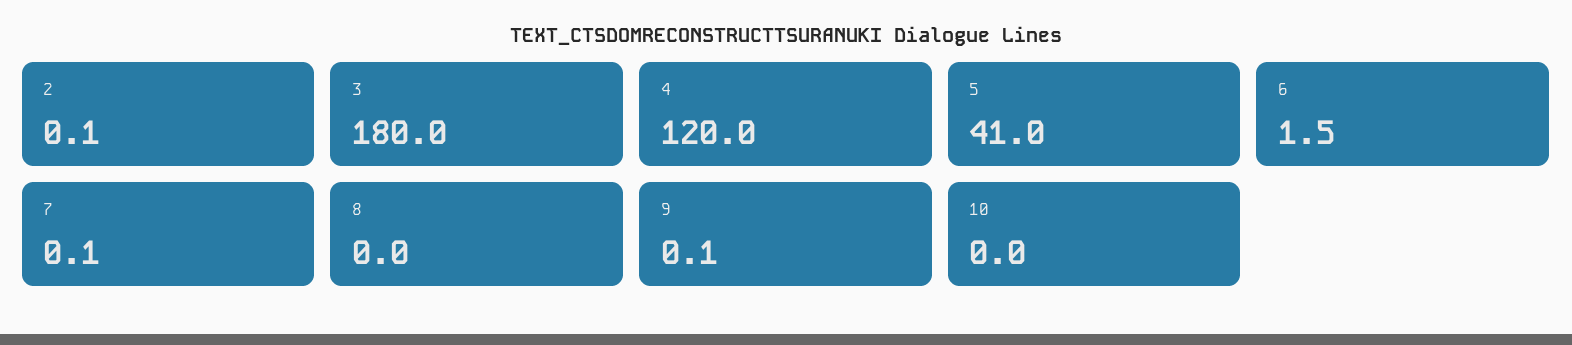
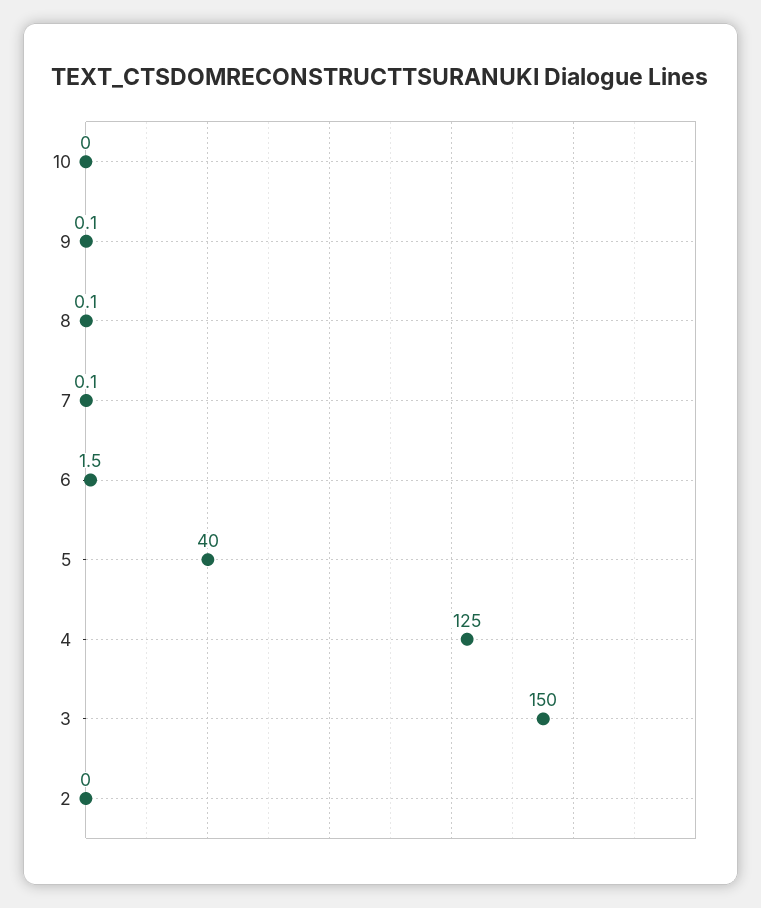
  {
-   "2": 0.1,
+   "2": 0,
-   "3": 180,
+   "3": 150,
-   "4": 120,
+   "4": 125,
-   "5": 41,
+   "5": 40,
    "6": 1.5,
    "7": 0.1,
-   "8": 0,
+   "8": 0.1,
    "9": 0.1,
    "10": 0
  }

